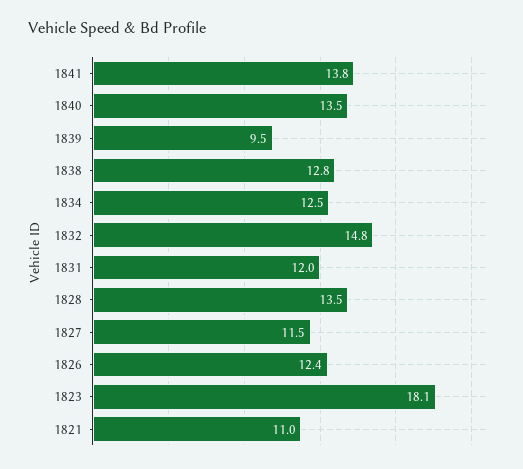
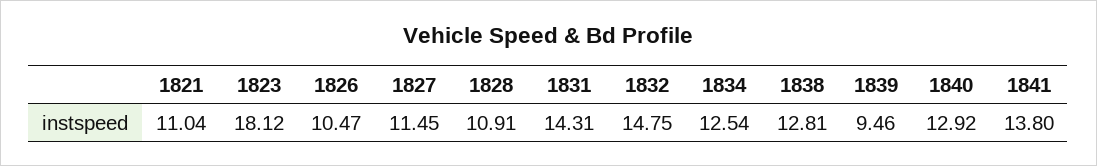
  {
    "1841": 13.8,
-   "1840": 13.5,
+   "1840": 12.92,
    "1839": 9.46,
    "1838": 12.81,
    "1834": 12.54,
    "1832": 14.75,
-   "1831": 12,
+   "1831": 14.31,
-   "1828": 13.5,
+   "1828": 10.91,
    "1827": 11.45,
-   "1826": 12.4,
+   "1826": 10.47,
    "1823": 18.12,
    "1821": 11.04
  }

